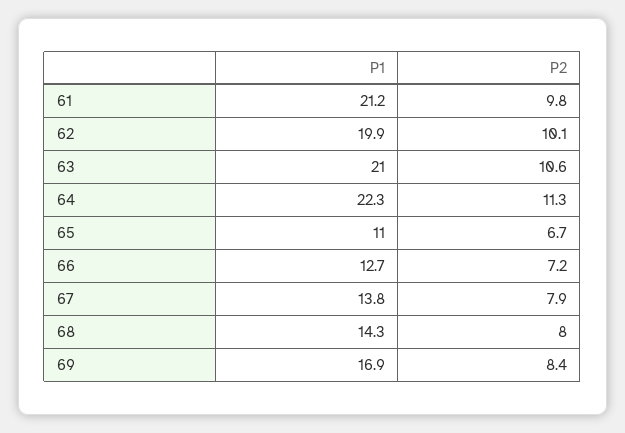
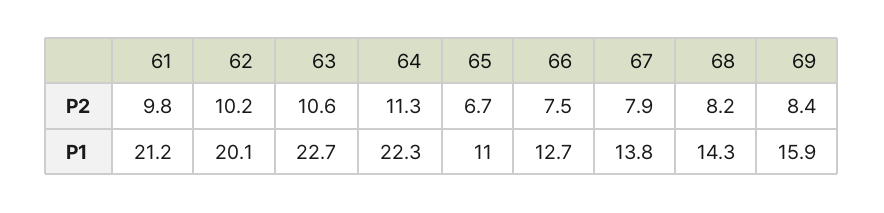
  {
    "P1": {
      "61": 21.2,
-     "62": 19.9,
+     "62": 20.1,
-     "63": 21,
+     "63": 22.7,
      "64": 22.3,
      "65": 11,
      "66": 12.7,
      "67": 13.8,
      "68": 14.3,
-     "69": 16.9
+     "69": 15.9
    },
    "P2": {
      "61": 9.8,
-     "62": 10.1,
+     "62": 10.2,
      "63": 10.6,
      "64": 11.3,
      "65": 6.7,
-     "66": 7.2,
+     "66": 7.5,
      "67": 7.9,
-     "68": 8,
+     "68": 8.2,
      "69": 8.4
    }
  }

